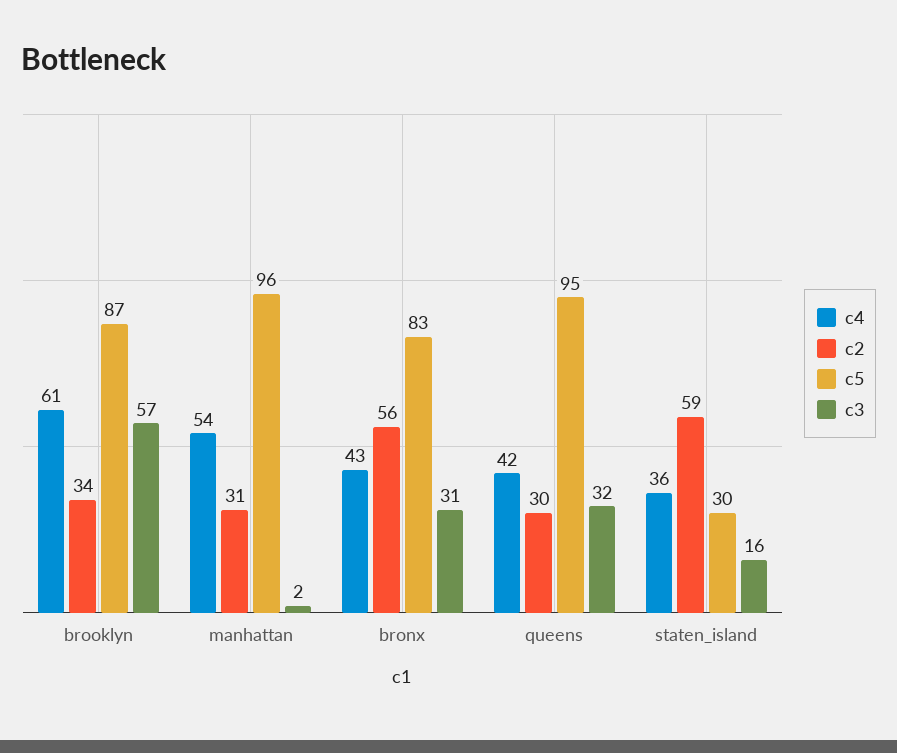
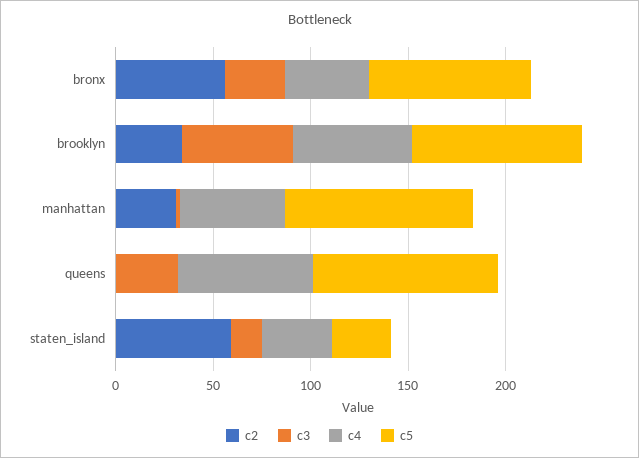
  {
    "c4": {
      "brooklyn": 61,
      "manhattan": 54,
      "bronx": 43,
-     "queens": 42,
+     "queens": 70,
      "staten_island": 36
    },
    "c2": {
      "brooklyn": 34,
      "manhattan": 31,
      "bronx": 56,
-     "queens": 30,
+     "queens": 0,
      "staten_island": 59
    },
    "c5": {
      "brooklyn": 87,
      "manhattan": 96,
      "bronx": 83,
      "queens": 95,
      "staten_island": 30
    },
    "c3": {
      "brooklyn": 57,
      "manhattan": 2,
      "bronx": 31,
      "queens": 32,
      "staten_island": 16
    }
  }

